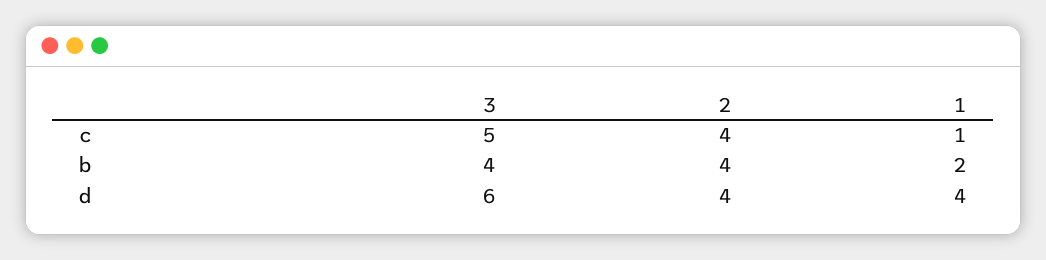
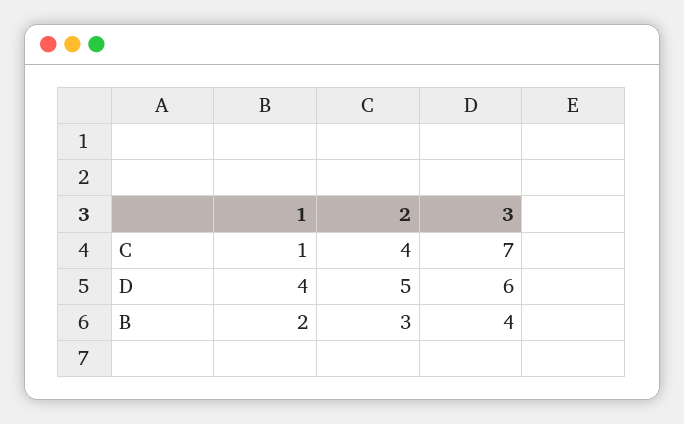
  {
    "3": {
-     "c": 5,
+     "c": 7,
      "b": 4,
      "d": 6
    },
    "2": {
      "c": 4,
-     "b": 4,
+     "b": 3,
-     "d": 4
+     "d": 5
    },
    "1": {
      "c": 1,
      "b": 2,
      "d": 4
    }
  }

